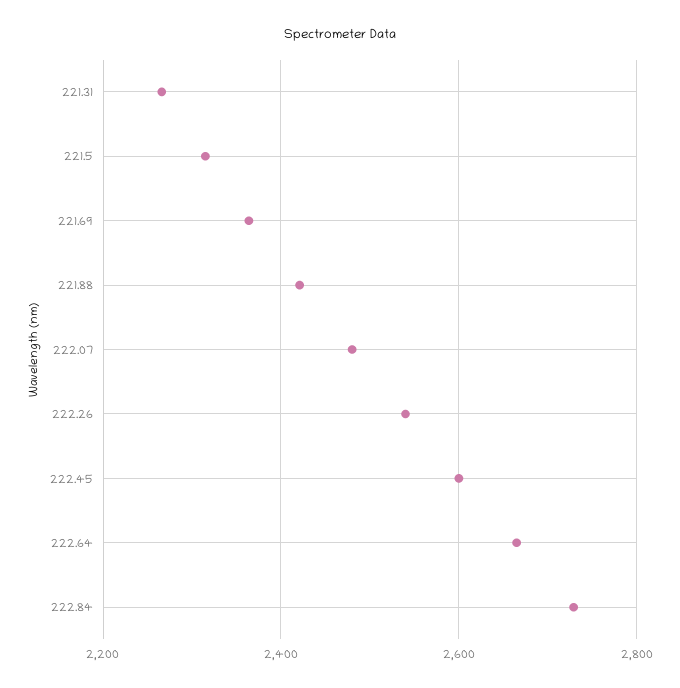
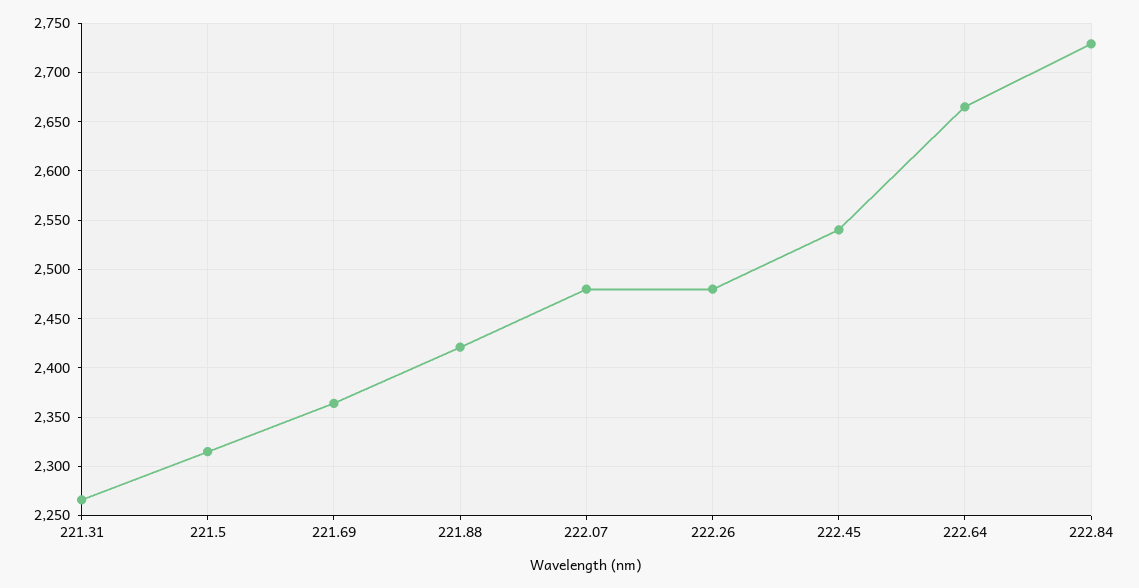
  {
    "221.31": 2270,
    "221.5": 2320,
    "221.69": 2360,
    "221.88": 2420,
    "222.07": 2480,
-   "222.26": 2540,
+   "222.26": 2480,
-   "222.45": 2600,
+   "222.45": 2540,
    "222.64": 2670,
    "222.84": 2730
  }

